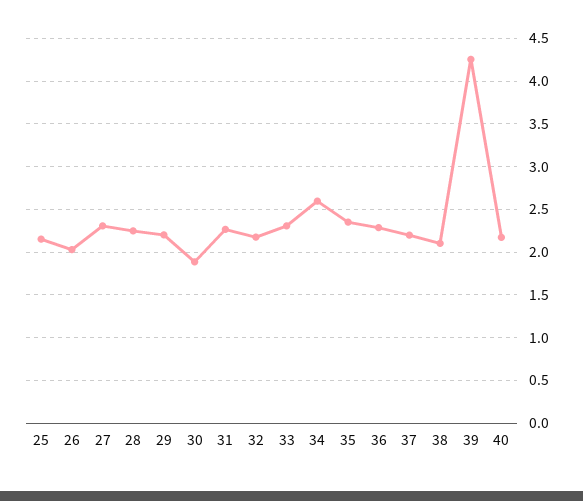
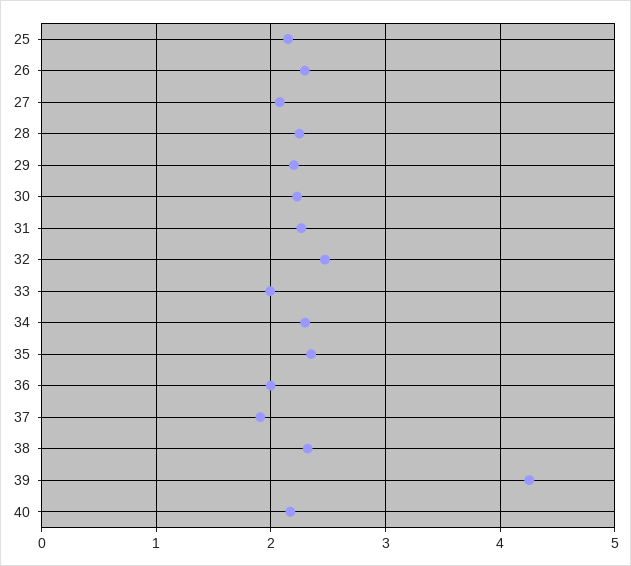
  {
    "25": 2.2,
-   "26": 2,
+   "26": 2.3,
-   "27": 2.3,
+   "27": 2.1,
    "28": 2.2,
    "29": 2.2,
-   "30": 1.9,
+   "30": 2.2,
    "31": 2.3,
-   "32": 2.2,
+   "32": 2.5,
-   "33": 2.3,
+   "33": 2,
-   "34": 2.6,
+   "34": 2.3,
    "35": 2.4,
-   "36": 2.3,
+   "36": 2,
-   "37": 2.2,
+   "37": 1.9,
-   "38": 2.1,
+   "38": 2.3,
    "39": 4.3,
    "40": 2.2
  }

